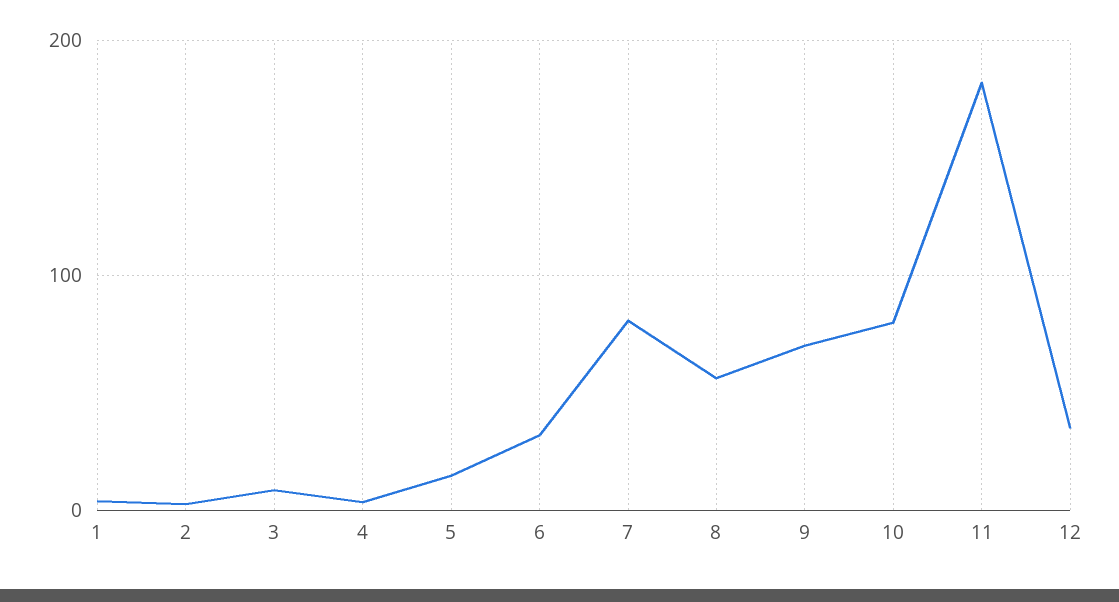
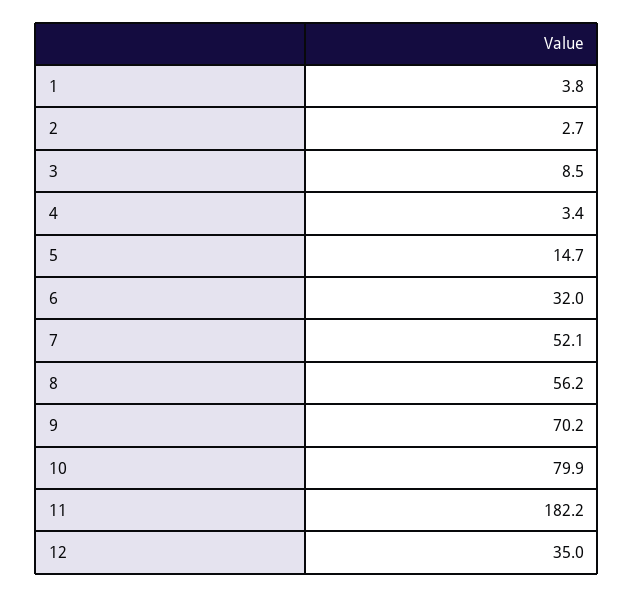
  {
    "1": 3.8,
    "2": 2.7,
    "3": 8.5,
    "4": 3.4,
    "5": 14.7,
    "6": 32,
-   "7": 80,
+   "7": 52.1,
    "8": 56.2,
    "9": 70.2,
    "10": 79.9,
    "11": 182.2,
    "12": 35
  }

